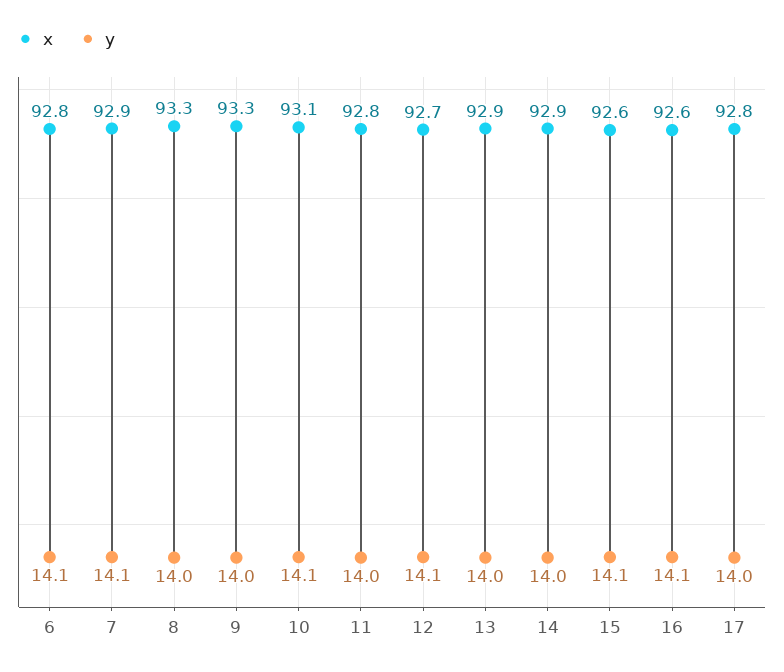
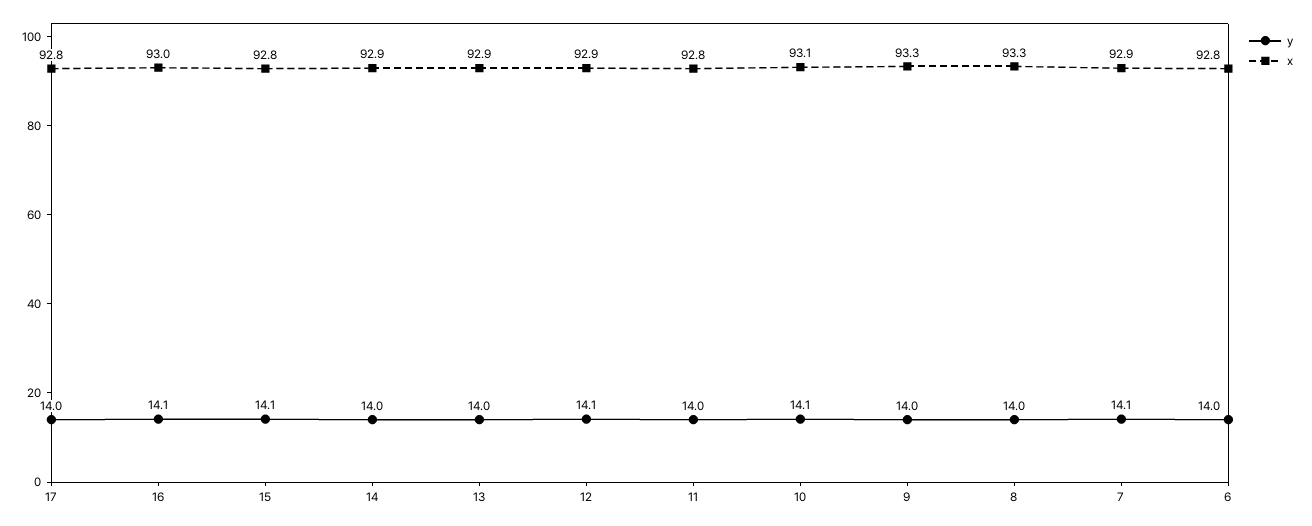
  {
    "x": {
      "6": 92.8,
      "7": 92.9,
      "8": 93.3,
      "9": 93.3,
      "10": 93.1,
      "11": 92.8,
-     "12": 92.7,
+     "12": 92.9,
      "13": 92.9,
      "14": 92.9,
-     "15": 92.6,
+     "15": 92.8,
-     "16": 92.6,
+     "16": 93,
      "17": 92.8
    },
    "y": {
-     "6": 14.1,
+     "6": 14,
      "7": 14.1,
      "8": 14,
      "9": 14,
      "10": 14.1,
      "11": 14,
      "12": 14.1,
      "13": 14,
      "14": 14,
      "15": 14.1,
      "16": 14.1,
      "17": 14
    }
  }

